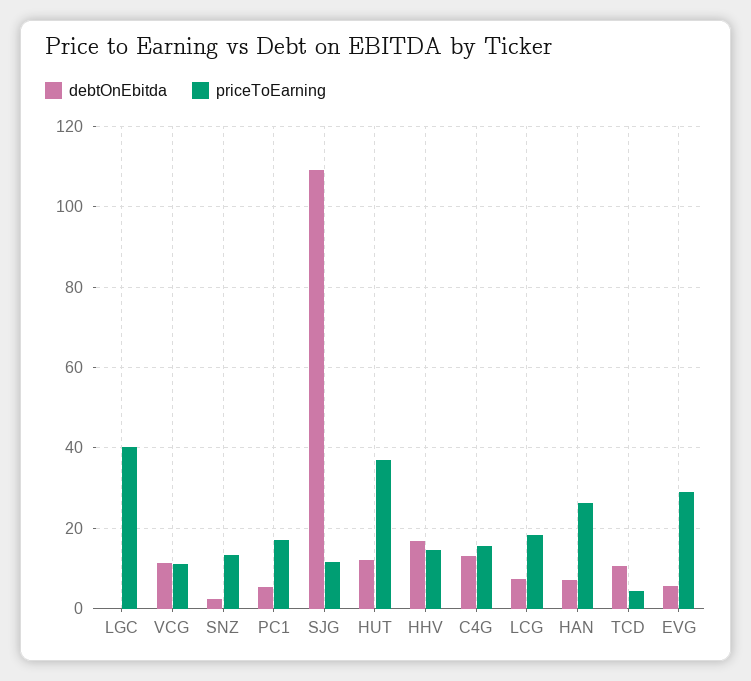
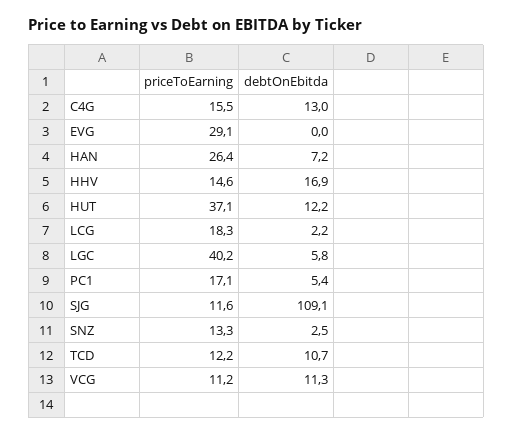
  {
    "debtOnEbitda": {
-     "LGC": 0,
+     "LGC": 5.8,
      "VCG": 11.3,
      "SNZ": 2.5,
      "PC1": 5.4,
      "SJG": 109.1,
      "HUT": 12.2,
      "HHV": 16.9,
      "C4G": 13,
-     "LCG": 8,
+     "LCG": 2.2,
      "HAN": 7.2,
      "TCD": 10.7,
-     "EVG": 6
+     "EVG": 0
    },
    "priceToEarning": {
      "LGC": 40.2,
      "VCG": 11.2,
      "SNZ": 13.3,
      "PC1": 17.1,
      "SJG": 11.6,
      "HUT": 37.1,
      "HHV": 14.6,
      "C4G": 15.5,
      "LCG": 18.3,
      "HAN": 26.4,
-     "TCD": 4,
+     "TCD": 12.2,
      "EVG": 29.1
    }
  }

